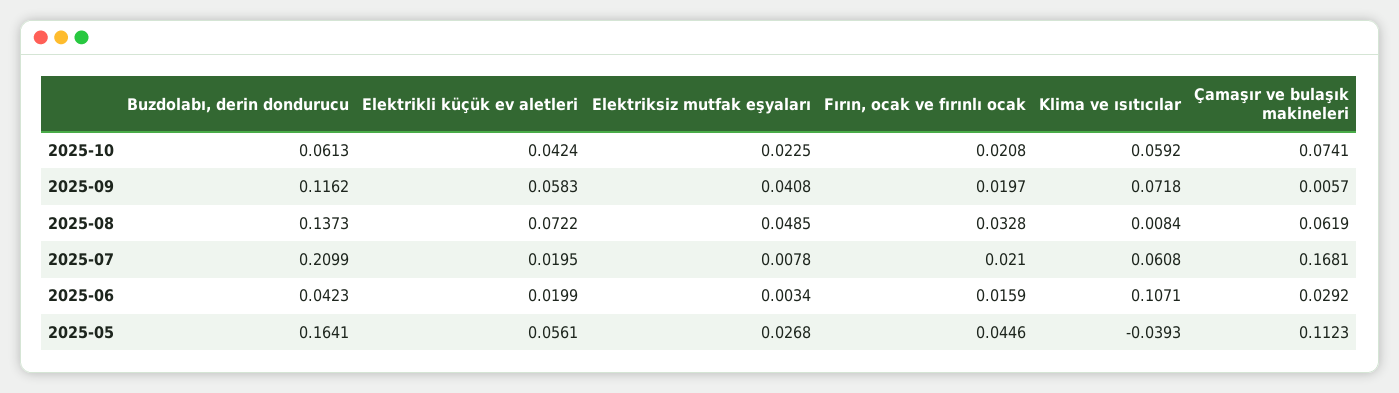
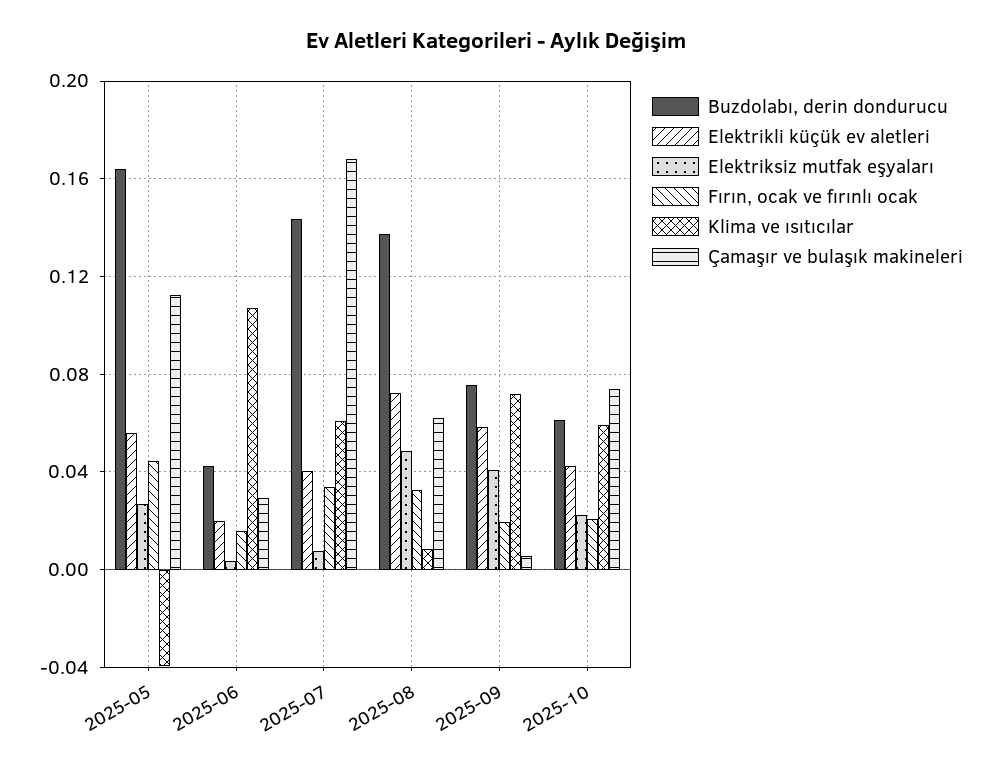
  {
    "Buzdolabı, derin dondurucu": {
      "2025-10": 0.0613,
-     "2025-09": 0.1162,
+     "2025-09": 0.075,
      "2025-08": 0.1373,
-     "2025-07": 0.2099,
+     "2025-07": 0.145,
      "2025-06": 0.0423,
      "2025-05": 0.1641
    },
    "Elektrikli küçük ev aletleri": {
      "2025-10": 0.0424,
      "2025-09": 0.0583,
      "2025-08": 0.0722,
-     "2025-07": 0.0195,
+     "2025-07": 0.04,
      "2025-06": 0.0199,
      "2025-05": 0.0561
    },
    "Elektriksiz mutfak eşyaları": {
      "2025-10": 0.0225,
      "2025-09": 0.0408,
      "2025-08": 0.0485,
      "2025-07": 0.0078,
      "2025-06": 0.0034,
      "2025-05": 0.0268
    },
    "Fırın, ocak ve fırınlı ocak": {
      "2025-10": 0.0208,
      "2025-09": 0.0197,
      "2025-08": 0.0328,
-     "2025-07": 0.021,
+     "2025-07": 0.035,
      "2025-06": 0.0159,
      "2025-05": 0.0446
    },
    "Klima ve ısıtıcılar": {
      "2025-10": 0.0592,
      "2025-09": 0.0718,
      "2025-08": 0.0084,
      "2025-07": 0.0608,
      "2025-06": 0.1071,
      "2025-05": -0.0393
    },
    "Çamaşır ve bulaşık makineleri": {
      "2025-10": 0.0741,
      "2025-09": 0.0057,
      "2025-08": 0.0619,
      "2025-07": 0.1681,
      "2025-06": 0.0292,
      "2025-05": 0.1123
    }
  }

